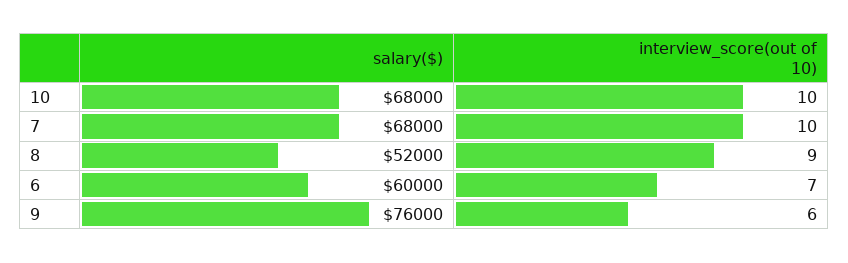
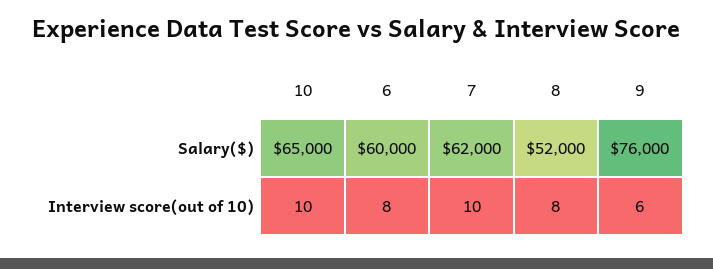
  {
    "salary($)": {
-     "10": 68000,
+     "10": 65000,
-     "7": 68000,
+     "7": 62000,
      "8": 52000,
      "6": 60000,
      "9": 76000
    },
    "interview_score(out of 10)": {
      "10": 10,
      "7": 10,
-     "8": 9,
+     "8": 8,
-     "6": 7,
+     "6": 8,
      "9": 6
    }
  }

